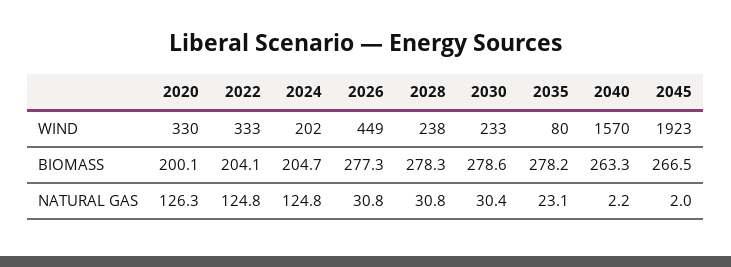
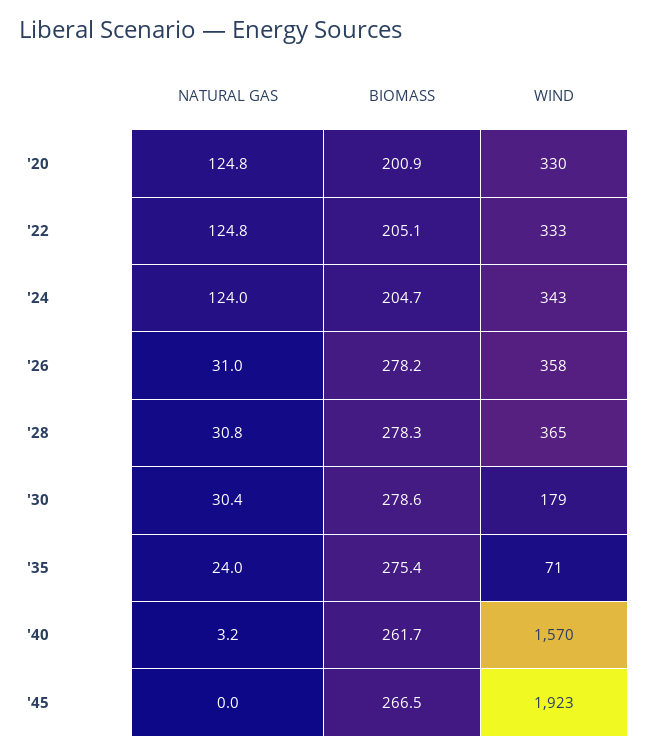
  {
    "2020": {
      "WIND": 330,
-     "BIOMASS": 200.1,
+     "BIOMASS": 200.9,
-     "NATURAL GAS": 126.3
+     "NATURAL GAS": 124.8
    },
    "2022": {
      "WIND": 333,
-     "BIOMASS": 204.1,
+     "BIOMASS": 205.1,
      "NATURAL GAS": 124.8
    },
    "2024": {
-     "WIND": 202,
+     "WIND": 343,
      "BIOMASS": 204.7,
-     "NATURAL GAS": 124.8
+     "NATURAL GAS": 124
    },
    "2026": {
-     "WIND": 449,
+     "WIND": 358,
-     "BIOMASS": 277.3,
+     "BIOMASS": 278.2,
-     "NATURAL GAS": 30.8
+     "NATURAL GAS": 31
    },
    "2028": {
-     "WIND": 238,
+     "WIND": 365,
      "BIOMASS": 278.3,
      "NATURAL GAS": 30.8
    },
    "2030": {
-     "WIND": 233,
+     "WIND": 179,
      "BIOMASS": 278.6,
      "NATURAL GAS": 30.4
    },
    "2035": {
-     "WIND": 80,
+     "WIND": 71,
-     "BIOMASS": 278.2,
+     "BIOMASS": 275.4,
-     "NATURAL GAS": 23.1
+     "NATURAL GAS": 24
    },
    "2040": {
      "WIND": 1570,
-     "BIOMASS": 263.3,
+     "BIOMASS": 261.7,
-     "NATURAL GAS": 2.2
+     "NATURAL GAS": 3.2
    },
    "2045": {
      "WIND": 1923,
      "BIOMASS": 266.5,
-     "NATURAL GAS": 2
+     "NATURAL GAS": 0
    }
  }

